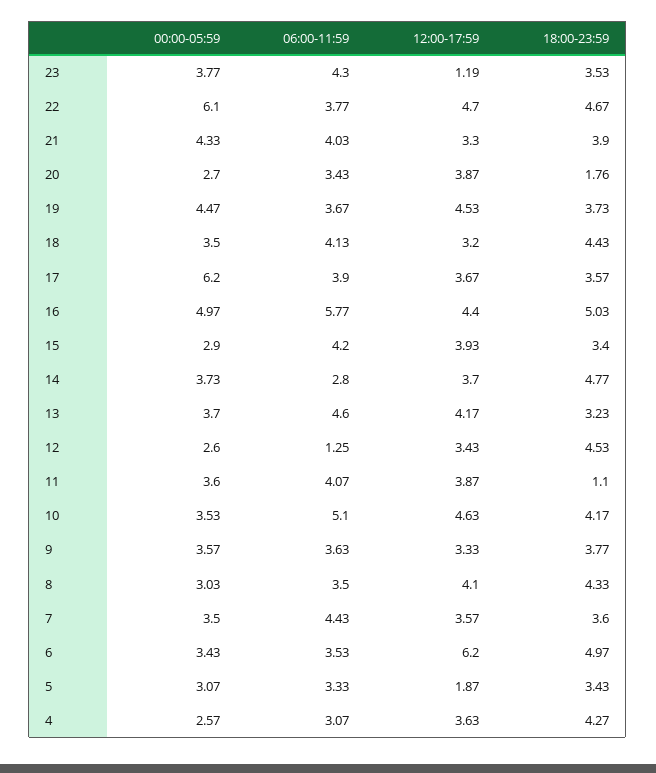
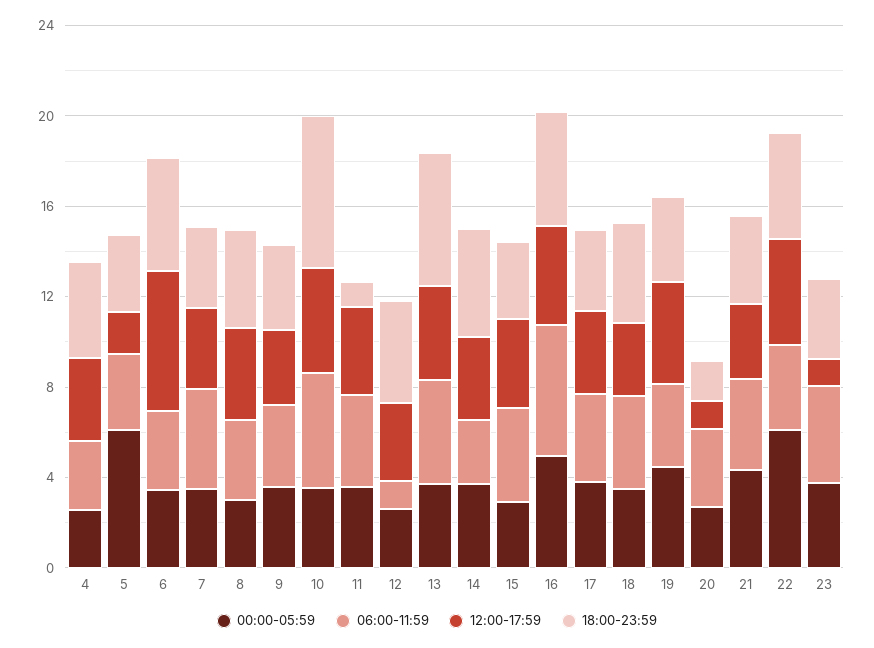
  {
    "00:00-05:59": {
      "23": 3.77,
      "22": 6.1,
      "21": 4.33,
      "20": 2.7,
      "19": 4.47,
      "18": 3.5,
-     "17": 6.2,
+     "17": 4,
      "16": 4.97,
      "15": 2.9,
      "14": 3.73,
      "13": 3.7,
      "12": 2.6,
      "11": 3.6,
      "10": 3.53,
      "9": 3.57,
      "8": 3.03,
      "7": 3.5,
      "6": 3.43,
-     "5": 3.07,
+     "5": 6,
      "4": 2.57
    },
    "06:00-11:59": {
      "23": 4.3,
      "22": 3.77,
      "21": 4.03,
      "20": 3.43,
      "19": 3.67,
      "18": 4.13,
      "17": 3.9,
      "16": 5.77,
      "15": 4.2,
      "14": 2.8,
      "13": 4.6,
      "12": 1.25,
      "11": 4.07,
      "10": 5.1,
      "9": 3.63,
      "8": 3.5,
      "7": 4.43,
      "6": 3.53,
      "5": 3.33,
      "4": 3.07
    },
    "12:00-17:59": {
      "23": 1.19,
      "22": 4.7,
      "21": 3.3,
-     "20": 3.87,
+     "20": 1,
      "19": 4.53,
      "18": 3.2,
      "17": 3.67,
      "16": 4.4,
      "15": 3.93,
      "14": 3.7,
      "13": 4.17,
      "12": 3.43,
      "11": 3.87,
      "10": 4.63,
      "9": 3.33,
      "8": 4.1,
      "7": 3.57,
      "6": 6.2,
      "5": 1.87,
      "4": 3.63
    },
    "18:00-23:59": {
      "23": 3.53,
      "22": 4.67,
      "21": 3.9,
      "20": 1.76,
      "19": 3.73,
      "18": 4.43,
      "17": 3.57,
      "16": 5.03,
      "15": 3.4,
      "14": 4.77,
-     "13": 3.23,
+     "13": 6,
      "12": 4.53,
      "11": 1.1,
-     "10": 4.17,
+     "10": 7,
      "9": 3.77,
      "8": 4.33,
      "7": 3.6,
      "6": 4.97,
      "5": 3.43,
      "4": 4.27
    }
  }

